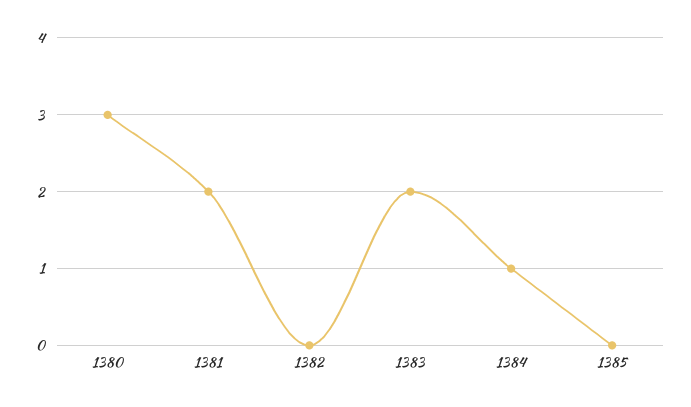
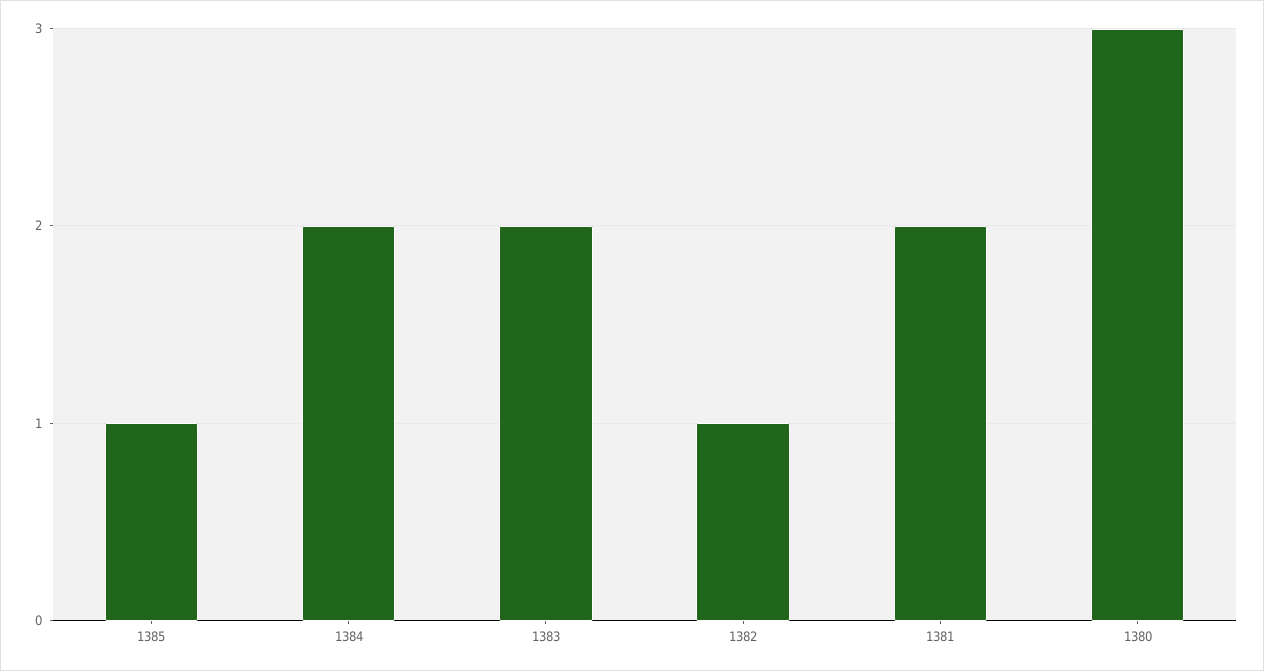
  {
    "1380": 3,
    "1381": 2,
-   "1382": 0,
+   "1382": 1,
    "1383": 2,
-   "1384": 1,
+   "1384": 2,
-   "1385": 0
+   "1385": 1
  }

